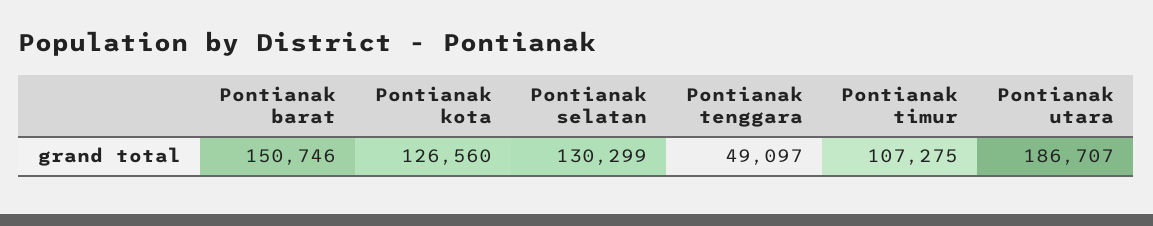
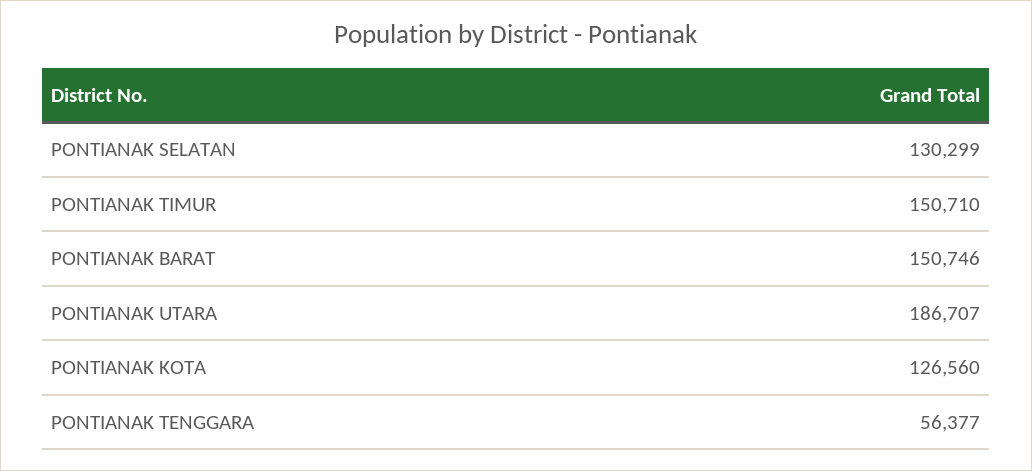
  {
    "Pontianak barat": 150746,
    "Pontianak kota": 126560,
    "Pontianak selatan": 130299,
-   "Pontianak tenggara": 49097,
+   "Pontianak tenggara": 56377,
-   "Pontianak timur": 107275,
+   "Pontianak timur": 150710,
    "Pontianak utara": 186707
  }

